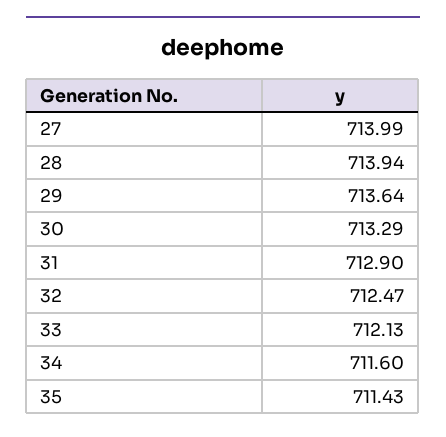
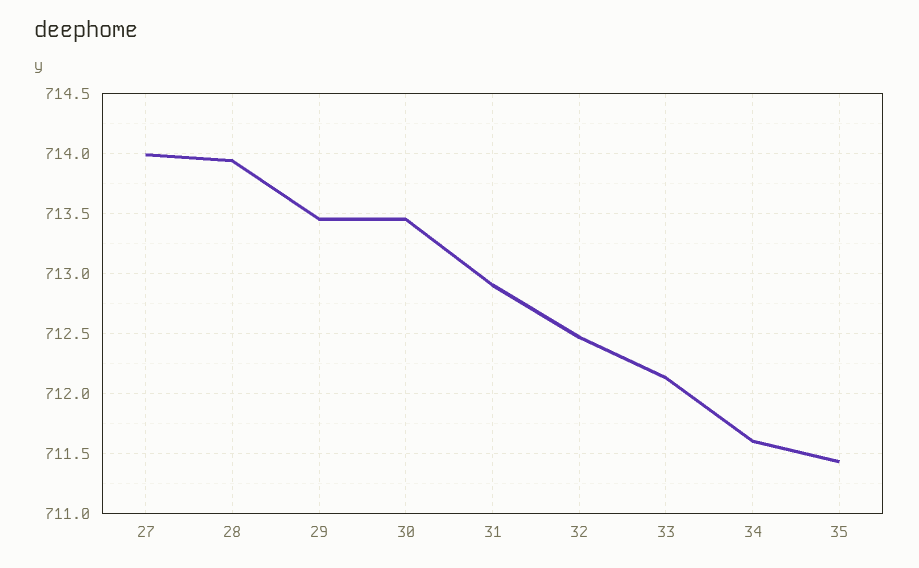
  {
    "27": 713.99,
    "28": 713.94,
-   "29": 713.64,
+   "29": 713.45,
-   "30": 713.29,
+   "30": 713.45,
    "31": 712.9,
    "32": 712.47,
    "33": 712.13,
    "34": 711.6,
    "35": 711.43
  }

